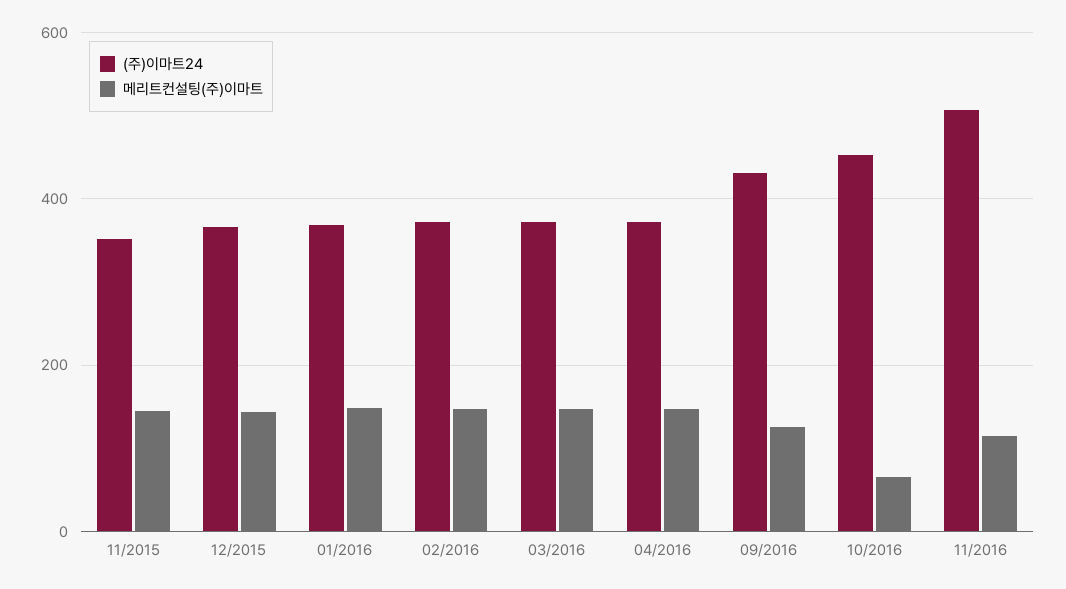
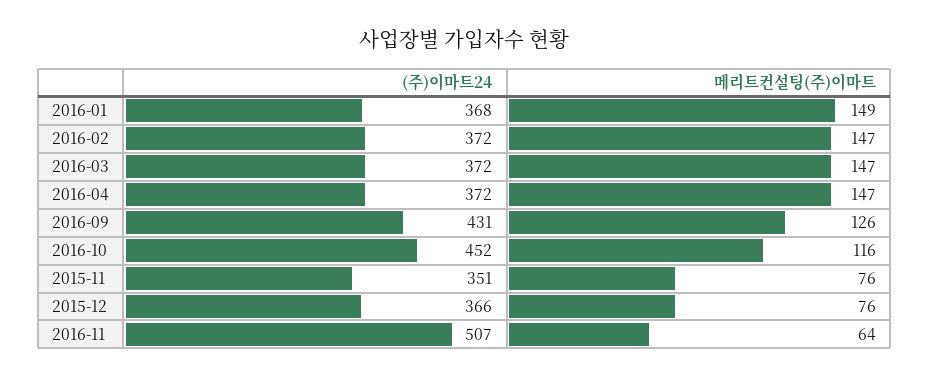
  {
    "(주)이마트24": {
      "11/2015": 351,
      "12/2015": 366,
      "01/2016": 368,
      "02/2016": 372,
      "03/2016": 372,
      "04/2016": 372,
      "09/2016": 431,
      "10/2016": 452,
      "11/2016": 507
    },
    "메리트컨설팅(주)이마트": {
-     "11/2015": 140,
+     "11/2015": 76,
-     "12/2015": 140,
+     "12/2015": 76,
      "01/2016": 149,
      "02/2016": 147,
      "03/2016": 147,
      "04/2016": 147,
      "09/2016": 126,
-     "10/2016": 60,
+     "10/2016": 116,
-     "11/2016": 120
+     "11/2016": 64
    }
  }

